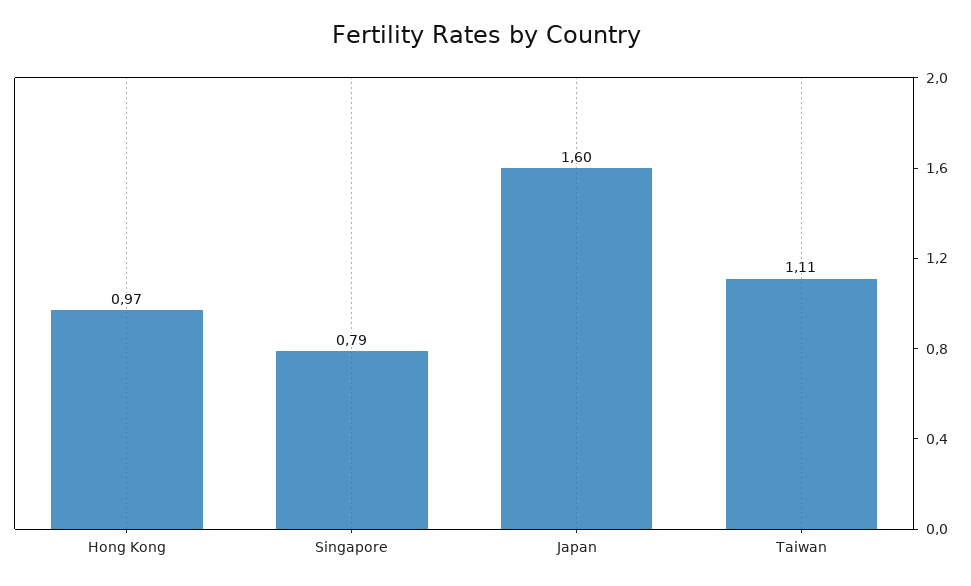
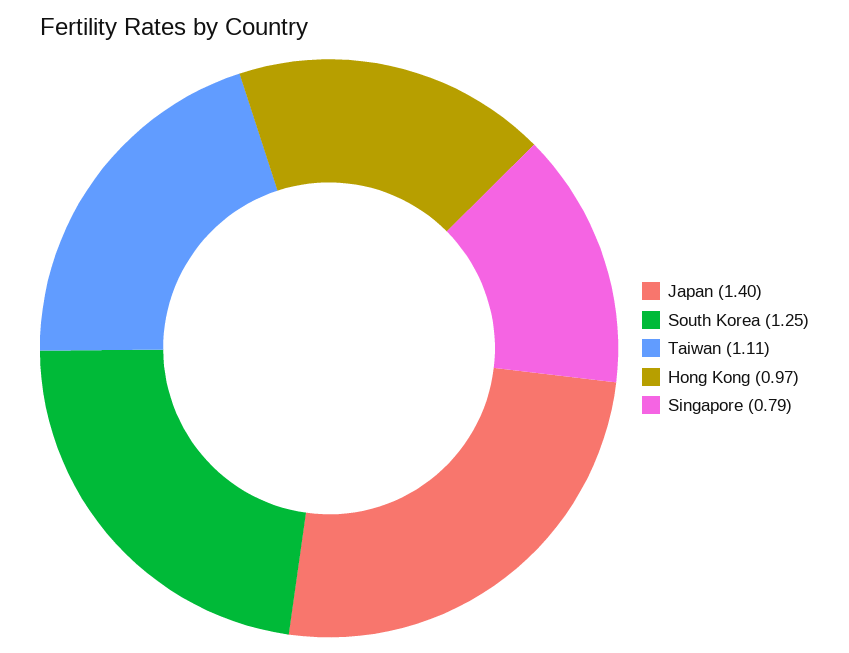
  {
    "Hong Kong": 0.97,
    "Singapore": 0.79,
-   "Japan": 1.6,
+   "Japan": 1.4,
-   "Taiwan": 1.11
+   "Taiwan": 1.11,
+   "South Korea": 1.25
  }

